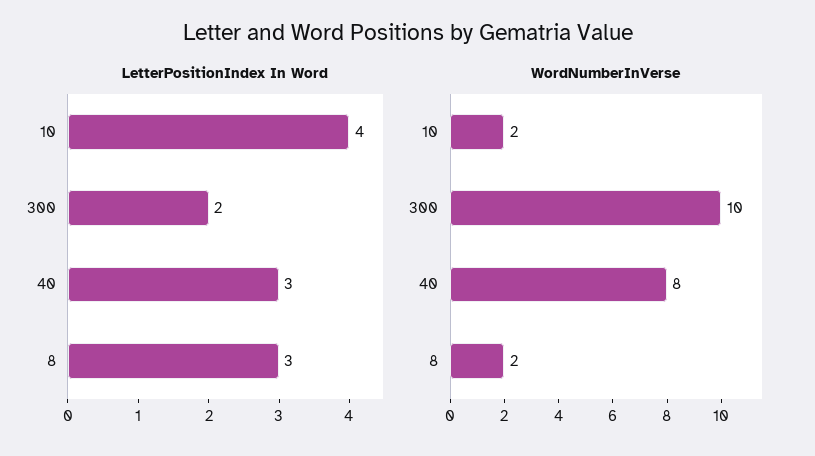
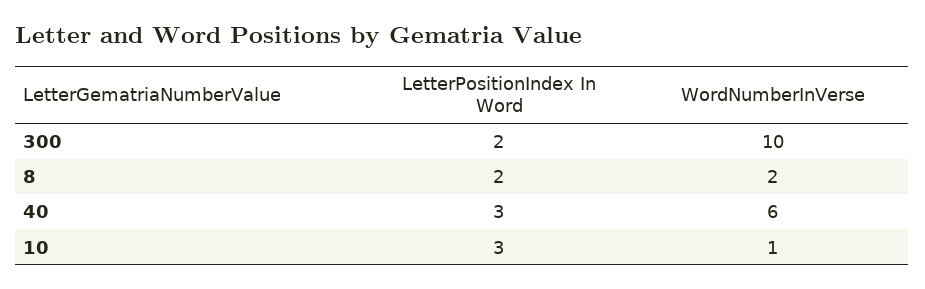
  {
    "LetterPositionIndex In Word": {
-     "10": 4,
+     "10": 3,
      "300": 2,
      "40": 3,
-     "8": 3
+     "8": 2
    },
    "WordNumberInVerse": {
-     "10": 2,
+     "10": 1,
      "300": 10,
-     "40": 8,
+     "40": 6,
      "8": 2
    }
  }

